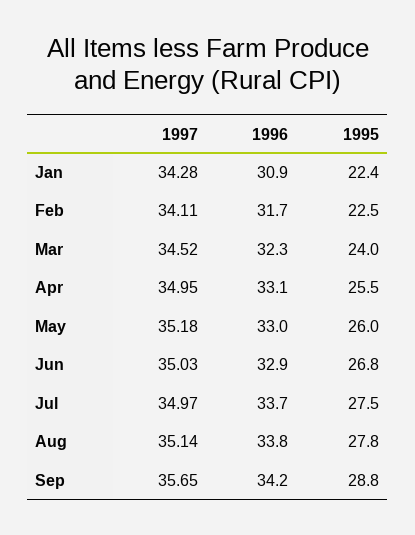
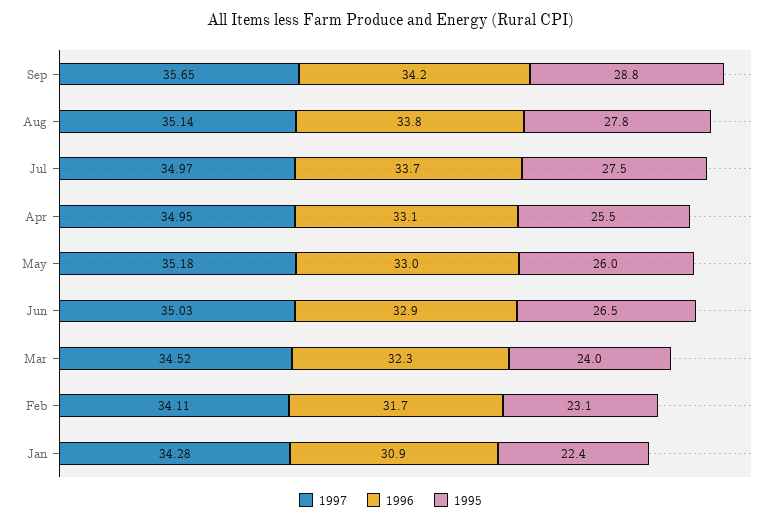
  {
    "1997": {
      "Jan": 34.28,
      "Feb": 34.11,
      "Mar": 34.52,
      "Apr": 34.95,
      "May": 35.18,
      "Jun": 35.03,
      "Jul": 34.97,
      "Aug": 35.14,
      "Sep": 35.65
    },
    "1996": {
      "Jan": 30.9,
      "Feb": 31.7,
      "Mar": 32.3,
      "Apr": 33.1,
      "May": 33,
      "Jun": 32.9,
      "Jul": 33.7,
      "Aug": 33.8,
      "Sep": 34.2
    },
    "1995": {
      "Jan": 22.4,
-     "Feb": 22.5,
+     "Feb": 23.1,
      "Mar": 24,
      "Apr": 25.5,
      "May": 26,
-     "Jun": 26.8,
+     "Jun": 26.5,
      "Jul": 27.5,
      "Aug": 27.8,
      "Sep": 28.8
    }
  }

